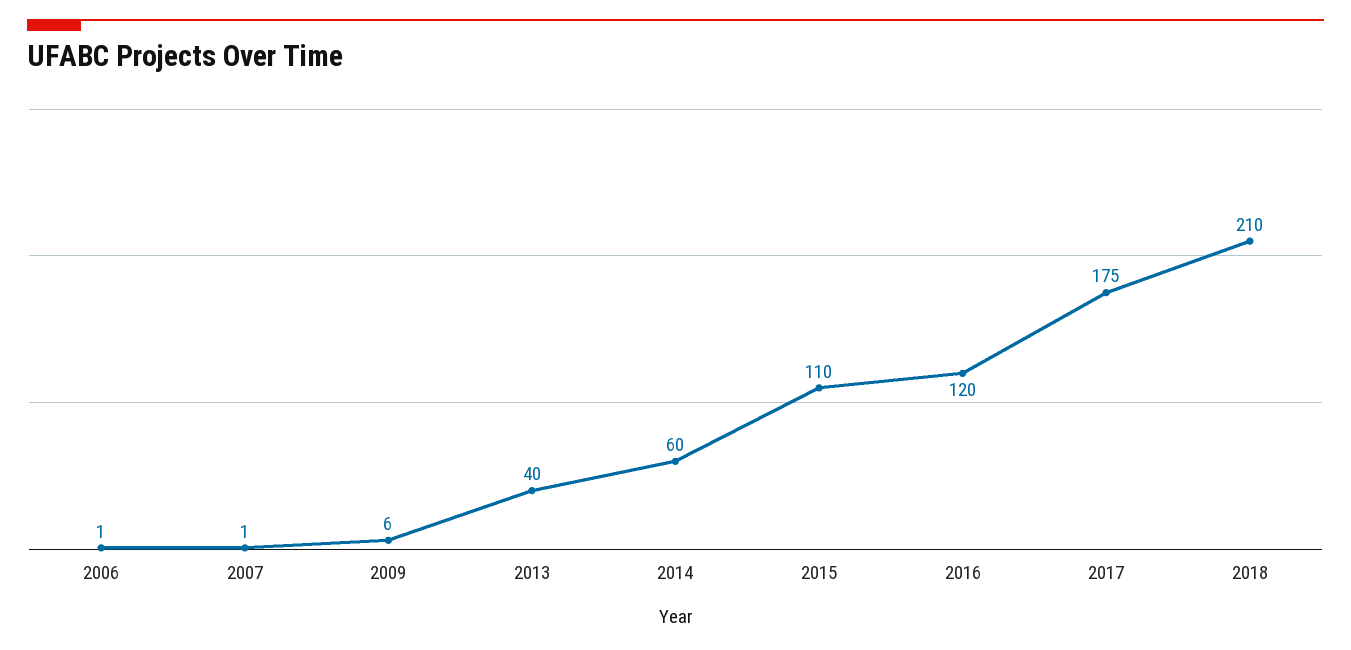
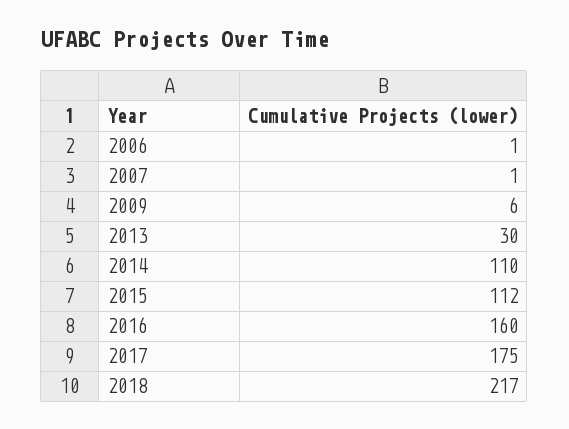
  {
    "2006": 1,
    "2007": 1,
    "2009": 6,
-   "2013": 40,
+   "2013": 30,
-   "2014": 60,
+   "2014": 110,
-   "2015": 110,
+   "2015": 112,
-   "2016": 120,
+   "2016": 160,
    "2017": 175,
-   "2018": 210
+   "2018": 217
  }

